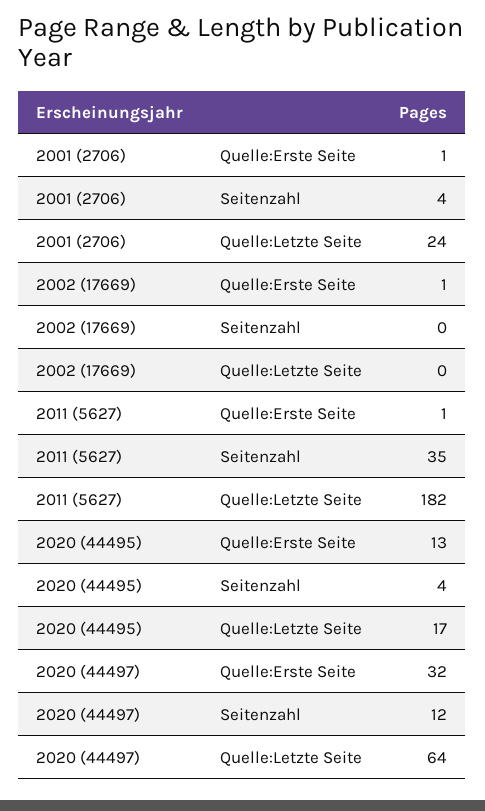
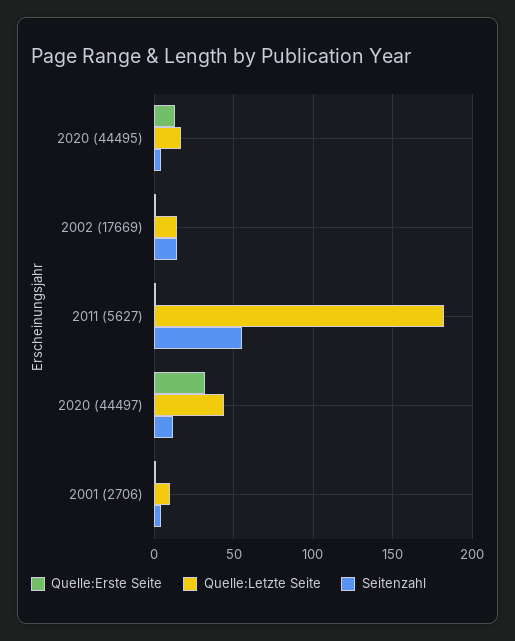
  {
    "Quelle:Erste Seite": {
      "2001 (2706)": 1,
      "2002 (17669)": 1,
      "2011 (5627)": 1,
      "2020 (44495)": 13,
      "2020 (44497)": 32
    },
    "Seitenzahl": {
      "2001 (2706)": 4,
-     "2002 (17669)": 0,
+     "2002 (17669)": 15,
-     "2011 (5627)": 35,
+     "2011 (5627)": 55,
      "2020 (44495)": 4,
      "2020 (44497)": 12
    },
    "Quelle:Letzte Seite": {
-     "2001 (2706)": 24,
+     "2001 (2706)": 10,
-     "2002 (17669)": 0,
+     "2002 (17669)": 15,
      "2011 (5627)": 182,
      "2020 (44495)": 17,
-     "2020 (44497)": 64
+     "2020 (44497)": 45
    }
  }

